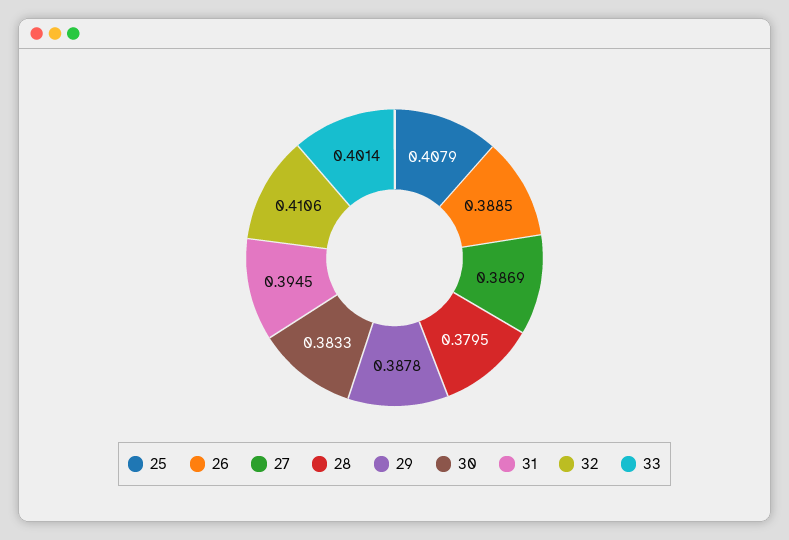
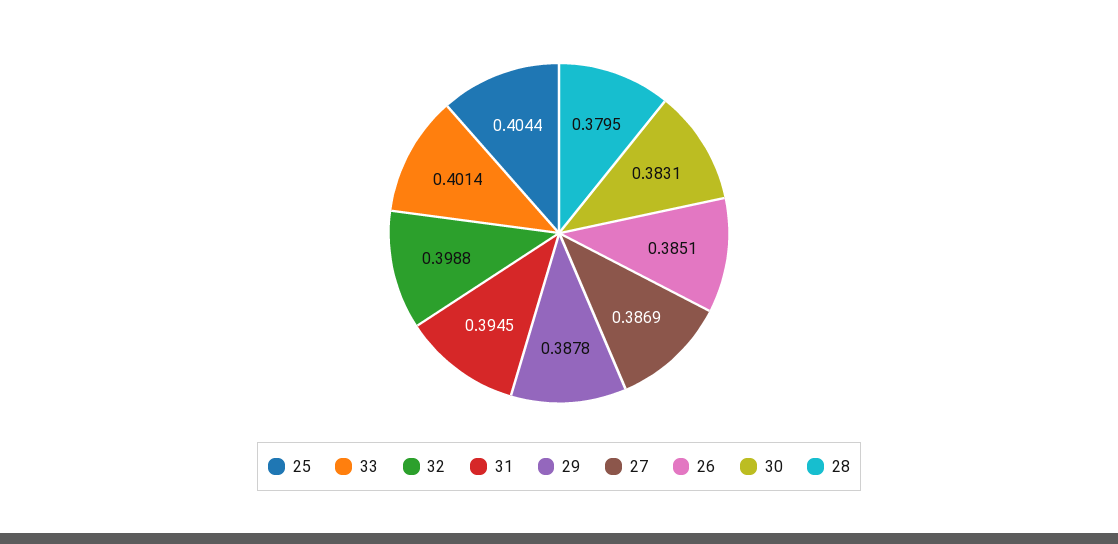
  {
-   "25": 0.4079,
+   "25": 0.4044,
-   "26": 0.3885,
+   "26": 0.3851,
    "27": 0.3869,
    "28": 0.3795,
    "29": 0.3878,
-   "30": 0.3833,
+   "30": 0.3831,
    "31": 0.3945,
-   "32": 0.4106,
+   "32": 0.3988,
    "33": 0.4014
  }

